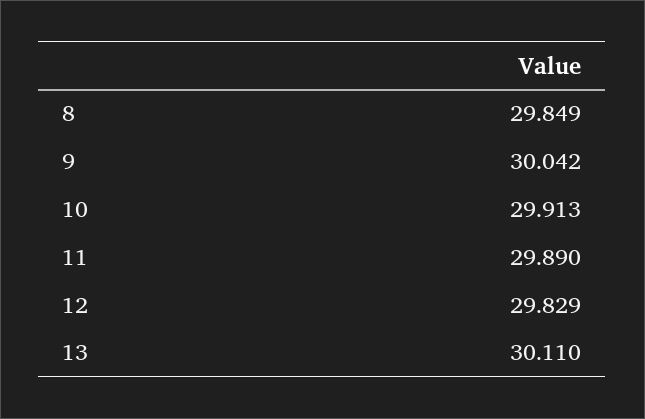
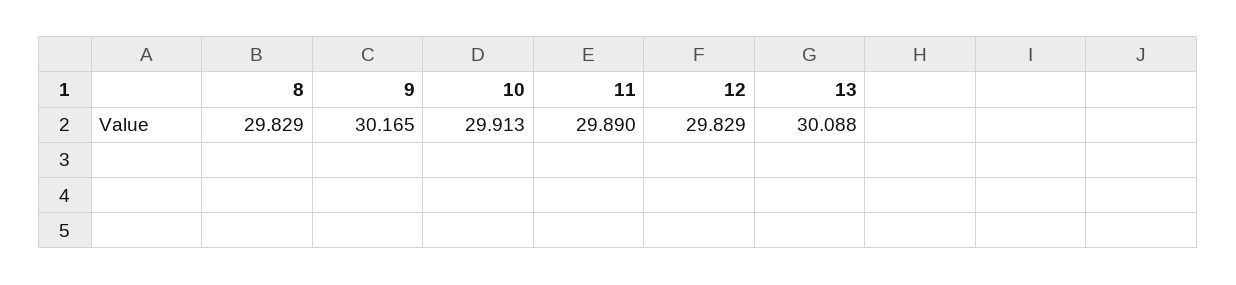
  {
-   "8": 29.849,
+   "8": 29.829,
-   "9": 30.042,
+   "9": 30.165,
    "10": 29.913,
    "11": 29.89,
    "12": 29.829,
-   "13": 30.11
+   "13": 30.088
  }

